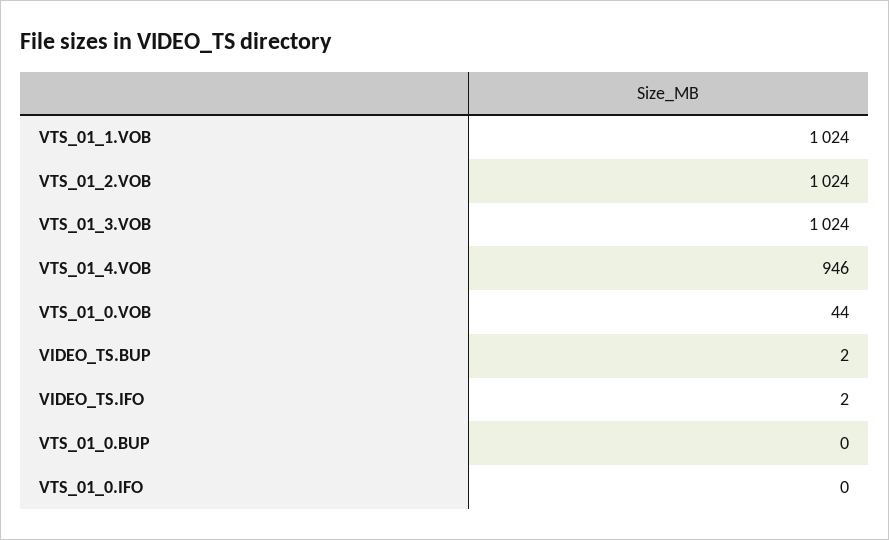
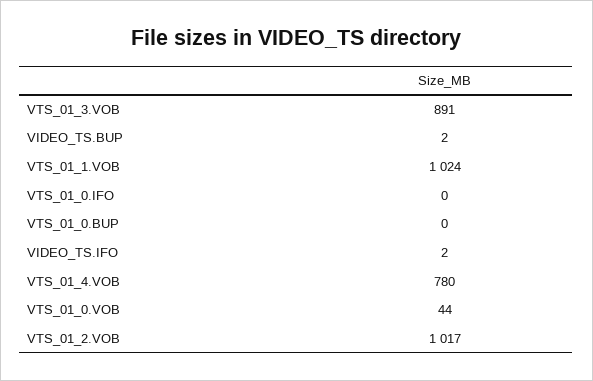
  {
    "VTS_01_1.VOB": 1024,
-   "VTS_01_2.VOB": 1024,
+   "VTS_01_2.VOB": 1017,
-   "VTS_01_3.VOB": 1024,
+   "VTS_01_3.VOB": 891,
-   "VTS_01_4.VOB": 946,
+   "VTS_01_4.VOB": 780,
    "VTS_01_0.VOB": 44,
    "VIDEO_TS.BUP": 2,
    "VIDEO_TS.IFO": 2,
    "VTS_01_0.BUP": 0,
    "VTS_01_0.IFO": 0
  }

